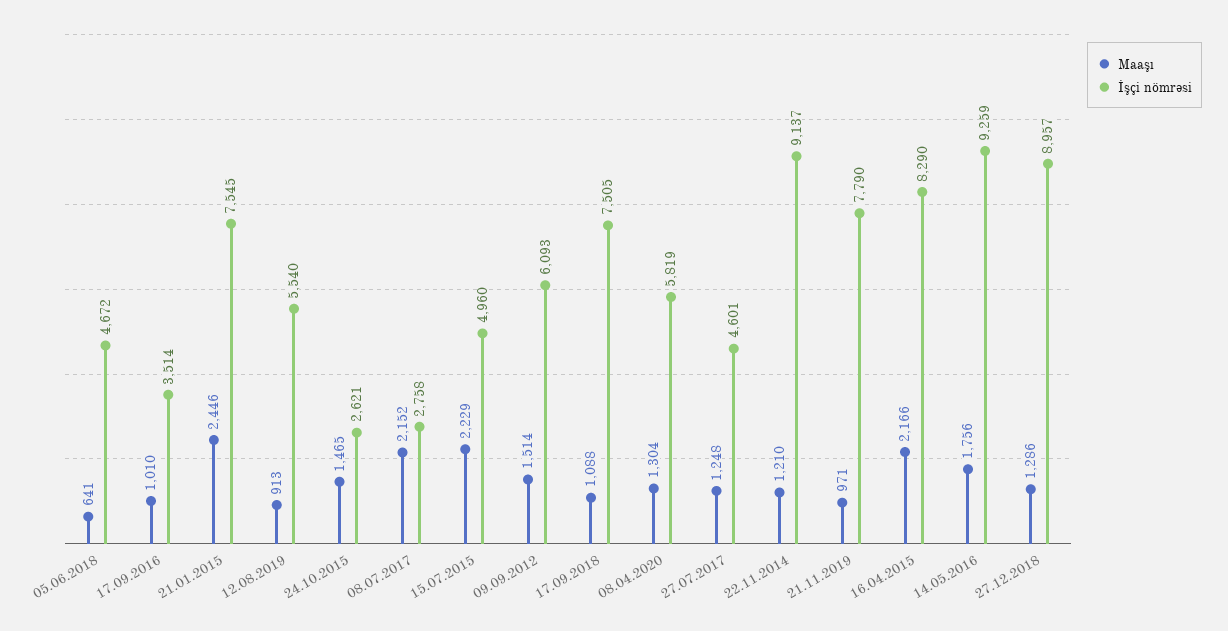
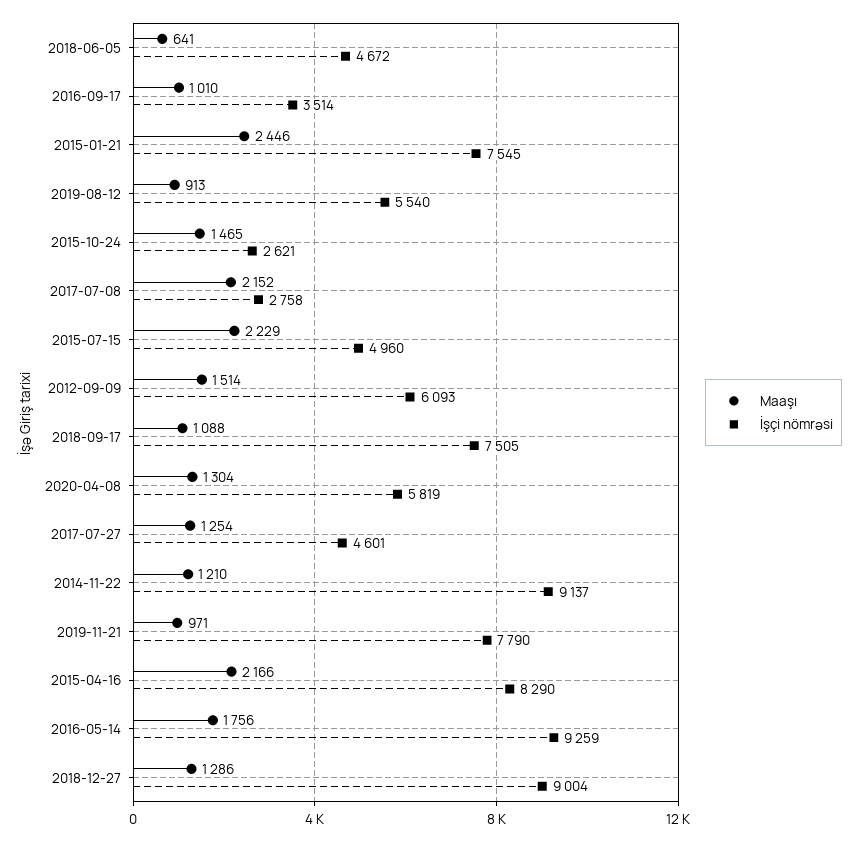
  {
    "Maaşı": {
      "05.06.2018": 641,
      "17.09.2016": 1010,
      "21.01.2015": 2446,
      "12.08.2019": 913,
      "24.10.2015": 1465,
      "08.07.2017": 2152,
      "15.07.2015": 2229,
      "09.09.2012": 1514,
      "17.09.2018": 1088,
      "08.04.2020": 1304,
-     "27.07.2017": 1248,
+     "27.07.2017": 1254,
      "22.11.2014": 1210,
      "21.11.2019": 971,
      "16.04.2015": 2166,
      "14.05.2016": 1756,
      "27.12.2018": 1286
    },
    "İşçi nömrəsi": {
      "05.06.2018": 4672,
      "17.09.2016": 3514,
      "21.01.2015": 7545,
      "12.08.2019": 5540,
      "24.10.2015": 2621,
      "08.07.2017": 2758,
      "15.07.2015": 4960,
      "09.09.2012": 6093,
      "17.09.2018": 7505,
      "08.04.2020": 5819,
      "27.07.2017": 4601,
      "22.11.2014": 9137,
      "21.11.2019": 7790,
      "16.04.2015": 8290,
      "14.05.2016": 9259,
-     "27.12.2018": 8957
+     "27.12.2018": 9004
    }
  }

